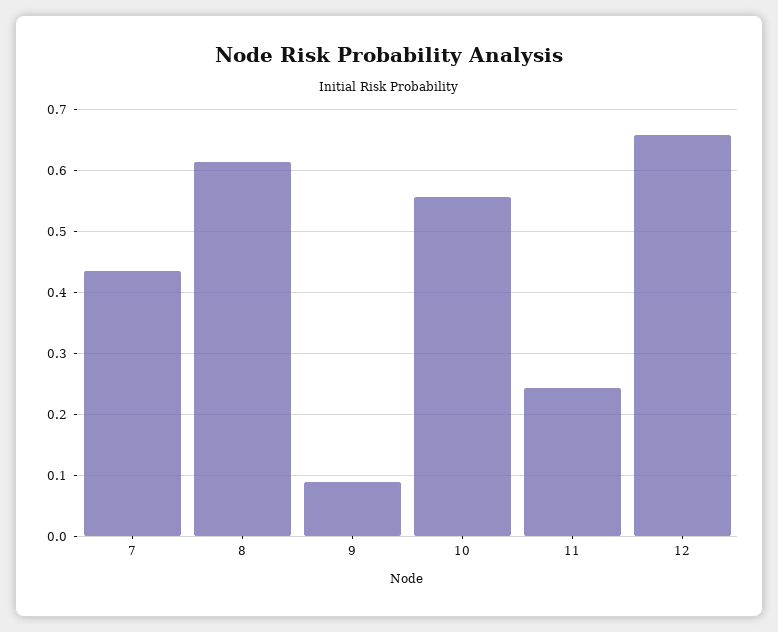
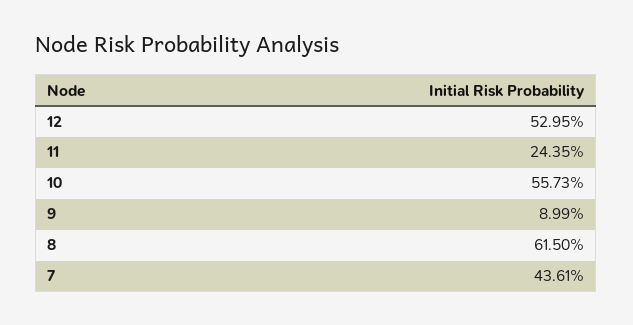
  {
    "7": 0.4361,
    "8": 0.615,
    "9": 0.0899,
    "10": 0.5573,
    "11": 0.2435,
-   "12": 0.66
+   "12": 0.5295
  }

